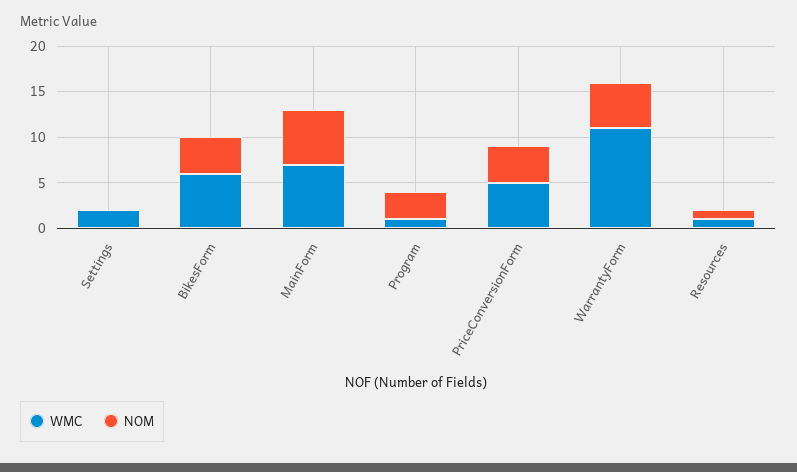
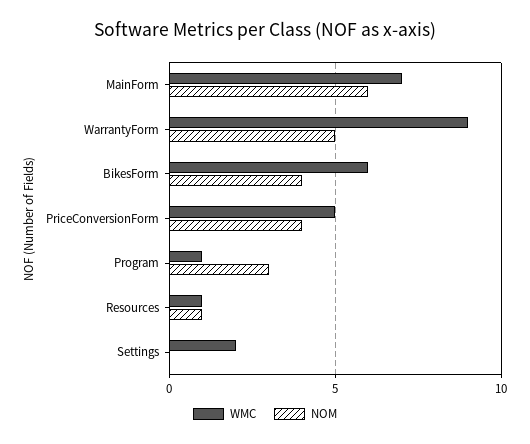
  {
    "WMC": {
      "Settings": 2,
      "BikesForm": 6,
      "MainForm": 7,
      "Program": 1,
      "PriceConversionForm": 5,
-     "WarrantyForm": 11,
+     "WarrantyForm": 9,
      "Resources": 1
    },
    "NOM": {
      "Settings": 0,
      "BikesForm": 4,
      "MainForm": 6,
      "Program": 3,
      "PriceConversionForm": 4,
      "WarrantyForm": 5,
      "Resources": 1
    }
  }

